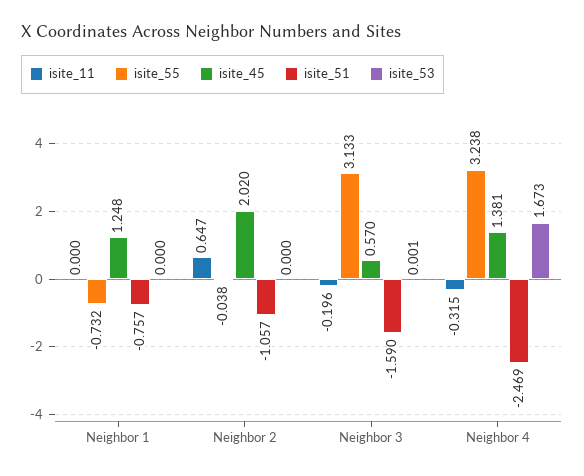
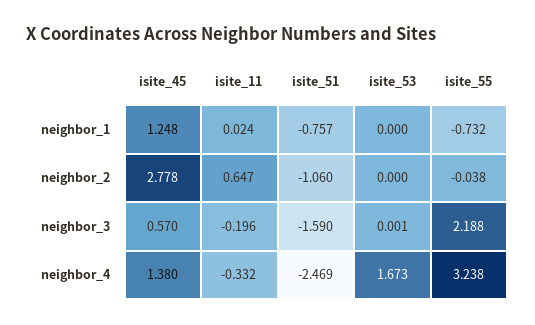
  {
    "isite_11": {
-     "Neighbor 1": 0,
+     "Neighbor 1": 0.024,
      "Neighbor 2": 0.647,
      "Neighbor 3": -0.196,
-     "Neighbor 4": -0.315
+     "Neighbor 4": -0.332
    },
    "isite_55": {
      "Neighbor 1": -0.732,
      "Neighbor 2": -0.038,
-     "Neighbor 3": 3.133,
+     "Neighbor 3": 2.188,
      "Neighbor 4": 3.238
    },
    "isite_45": {
      "Neighbor 1": 1.248,
-     "Neighbor 2": 2.02,
+     "Neighbor 2": 2.778,
      "Neighbor 3": 0.57,
-     "Neighbor 4": 1.381
+     "Neighbor 4": 1.38
    },
    "isite_51": {
      "Neighbor 1": -0.757,
-     "Neighbor 2": -1.057,
+     "Neighbor 2": -1.06,
      "Neighbor 3": -1.59,
      "Neighbor 4": -2.469
    },
    "isite_53": {
      "Neighbor 1": 0,
      "Neighbor 2": 0,
      "Neighbor 3": 0.001,
      "Neighbor 4": 1.673
    }
  }

